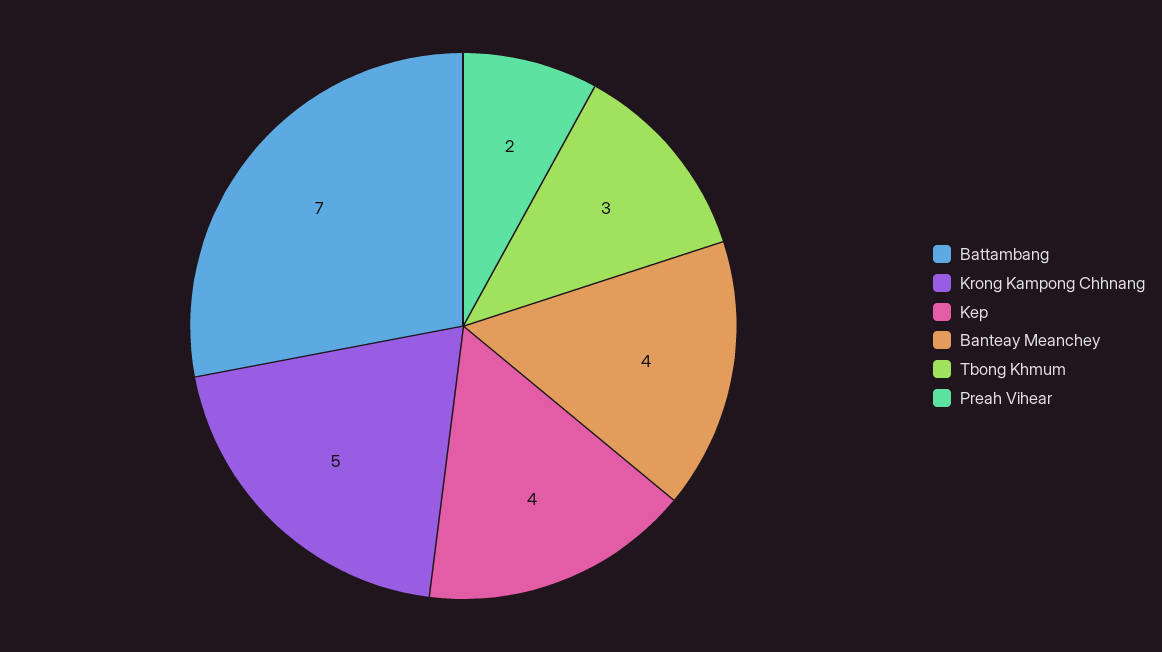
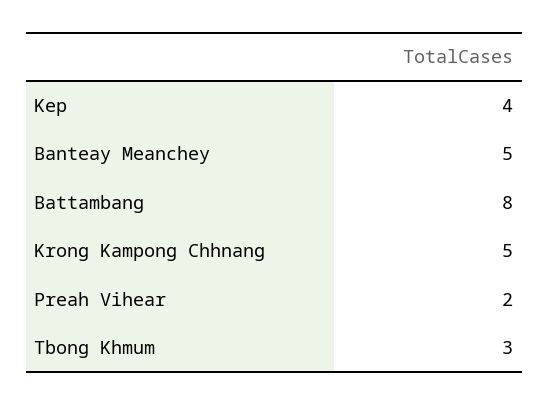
  {
-   "Battambang": 7,
+   "Battambang": 8,
    "Krong Kampong Chhnang": 5,
    "Kep": 4,
-   "Banteay Meanchey": 4,
+   "Banteay Meanchey": 5,
    "Tbong Khmum": 3,
    "Preah Vihear": 2
  }

